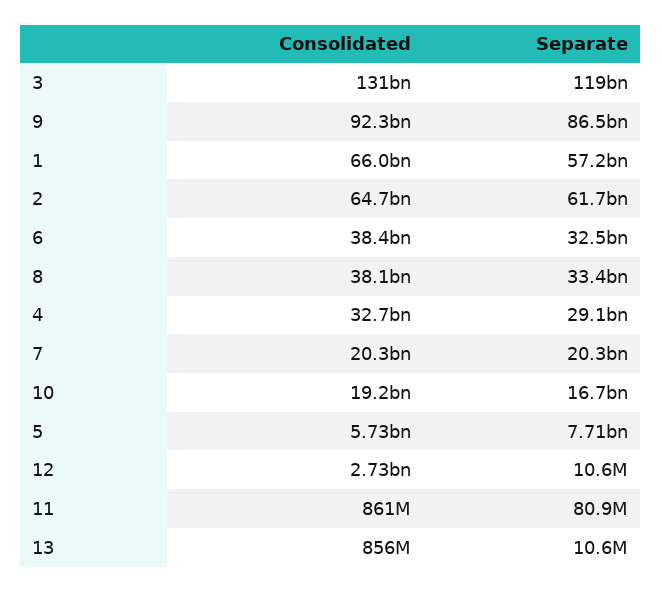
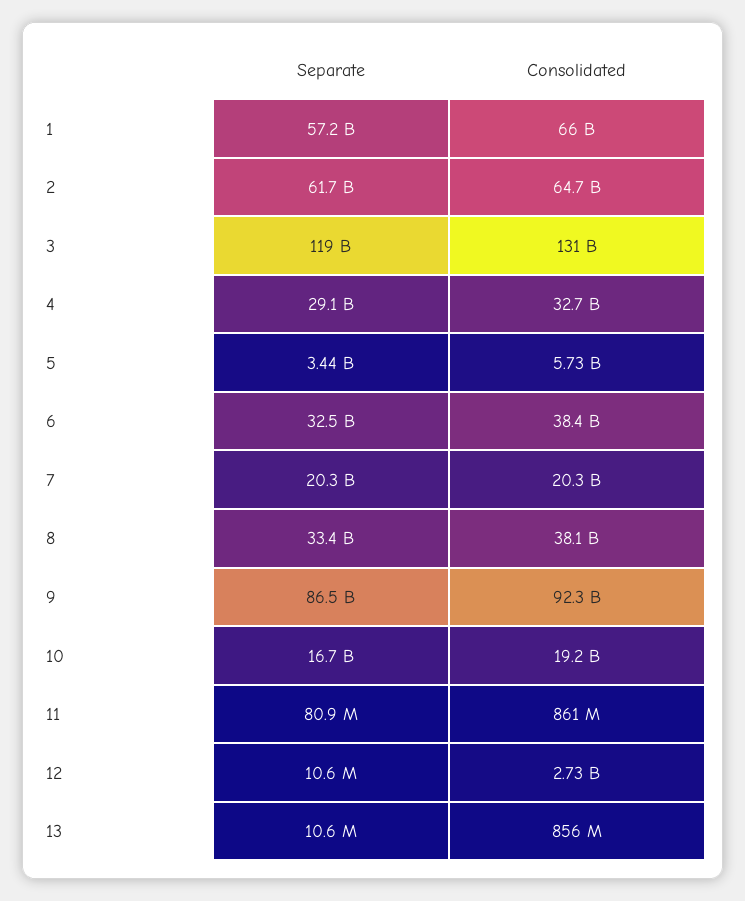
  {
    "Consolidated": {
      "3": 131000000000,
      "9": 92300000000,
      "1": 66000000000,
      "2": 64700000000,
      "6": 38400000000,
      "8": 38100000000,
      "4": 32700000000,
      "7": 20300000000,
      "10": 19200000000,
      "5": 5730000000,
      "12": 2730000000,
      "11": 861000000,
      "13": 856000000
    },
    "Separate": {
      "3": 119000000000,
      "9": 86500000000,
      "1": 57200000000,
      "2": 61700000000,
      "6": 32500000000,
      "8": 33400000000,
      "4": 29100000000,
      "7": 20300000000,
      "10": 16700000000,
-     "5": 7710000000,
+     "5": 3440000000,
      "12": 10600000,
      "11": 80900000,
      "13": 10600000
    }
  }

